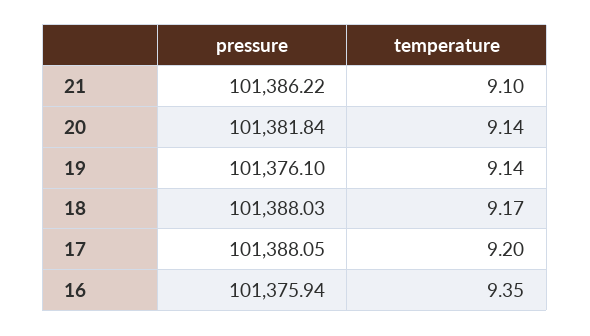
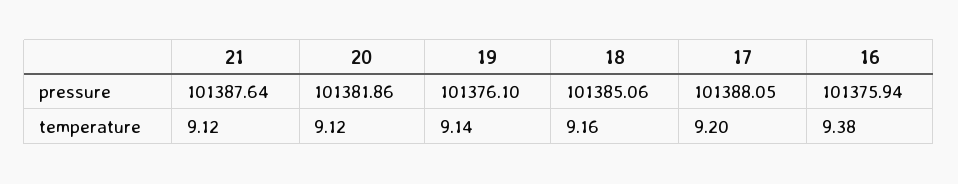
  {
    "pressure": {
-     "21": 101386.22,
+     "21": 101387.64,
-     "20": 101381.84,
+     "20": 101381.86,
      "19": 101376.1,
-     "18": 101388.03,
+     "18": 101385.06,
      "17": 101388.05,
      "16": 101375.94
    },
    "temperature": {
-     "21": 9.1,
+     "21": 9.12,
-     "20": 9.14,
+     "20": 9.12,
      "19": 9.14,
-     "18": 9.17,
+     "18": 9.16,
      "17": 9.2,
-     "16": 9.35
+     "16": 9.38
    }
  }

